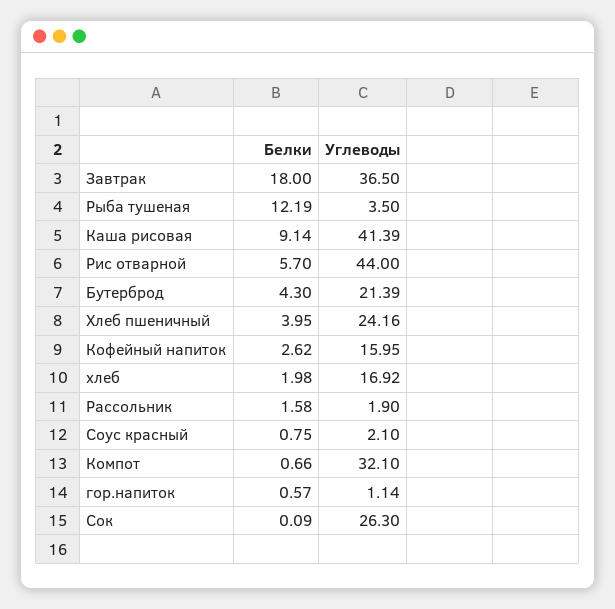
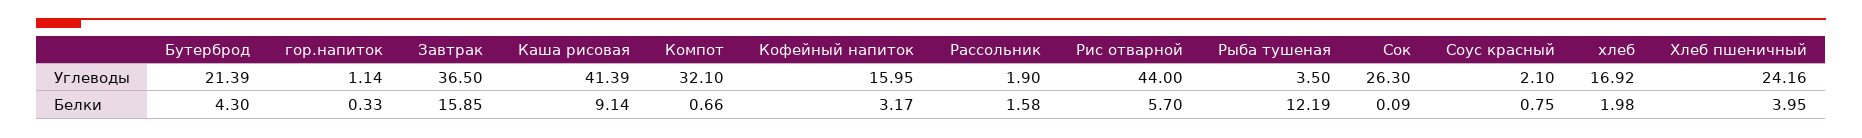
  {
    "Белки": {
-     "Завтрак": 18,
+     "Завтрак": 15.85,
      "Рыба тушеная": 12.19,
      "Каша рисовая": 9.14,
      "Рис отварной": 5.7,
      "Бутерброд": 4.3,
      "Хлеб пшеничный": 3.95,
-     "Кофейный напиток": 2.62,
+     "Кофейный напиток": 3.17,
      "хлеб": 1.98,
      "Рассольник": 1.58,
      "Соус красный": 0.75,
      "Компот": 0.66,
-     "гор.напиток": 0.57,
+     "гор.напиток": 0.33,
      "Сок": 0.09
    },
    "Углеводы": {
      "Завтрак": 36.5,
      "Рыба тушеная": 3.5,
      "Каша рисовая": 41.39,
      "Рис отварной": 44,
      "Бутерброд": 21.39,
      "Хлеб пшеничный": 24.16,
      "Кофейный напиток": 15.95,
      "хлеб": 16.92,
      "Рассольник": 1.9,
      "Соус красный": 2.1,
      "Компот": 32.1,
      "гор.напиток": 1.14,
      "Сок": 26.3
    }
  }

